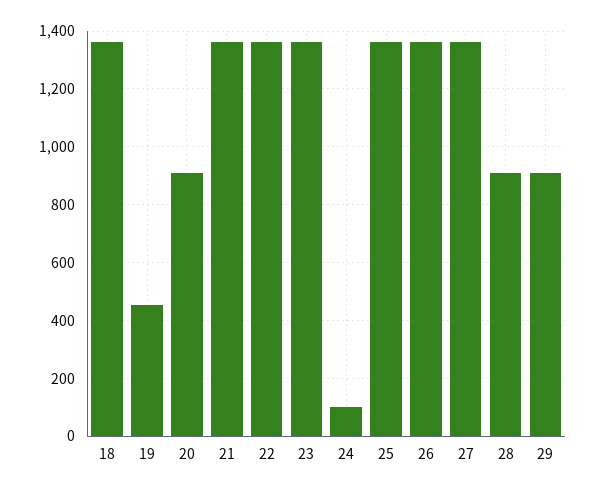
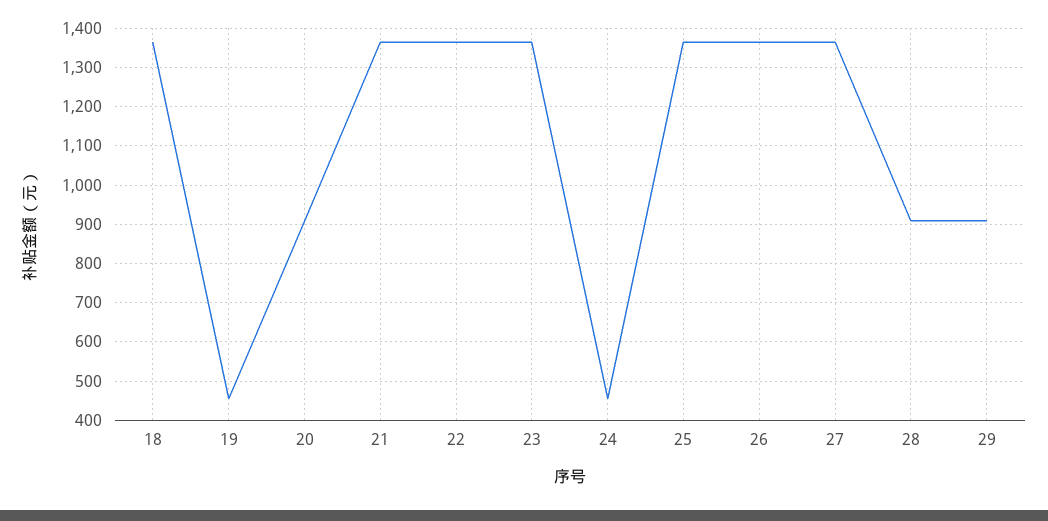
  {
    "18": 1360,
    "19": 460,
    "20": 900,
    "21": 1360,
    "22": 1360,
    "23": 1360,
-   "24": 100,
+   "24": 460,
    "25": 1360,
    "26": 1360,
    "27": 1360,
    "28": 900,
    "29": 900
  }

